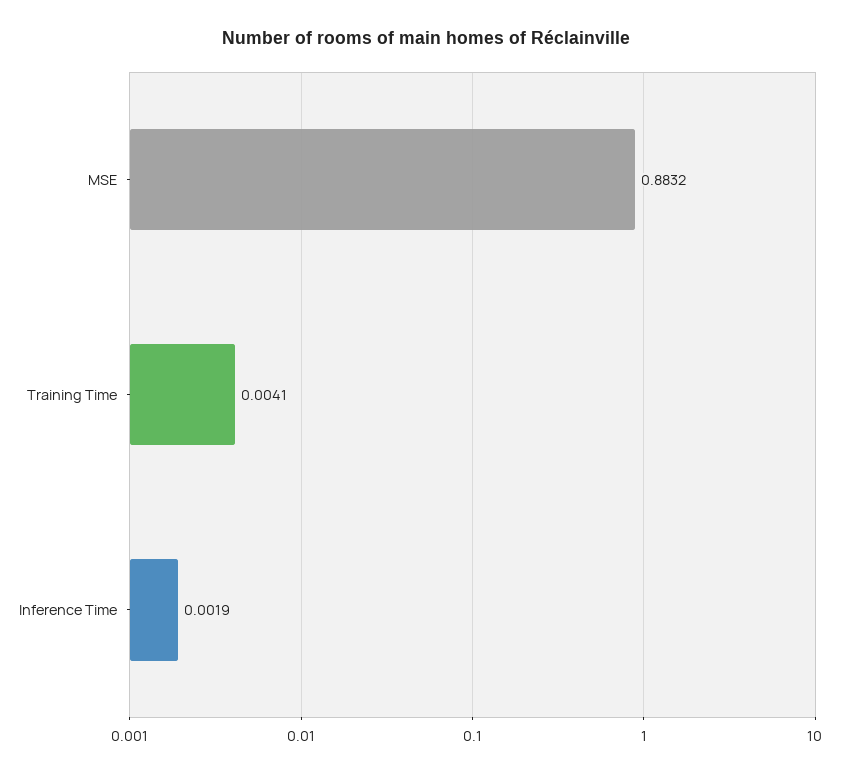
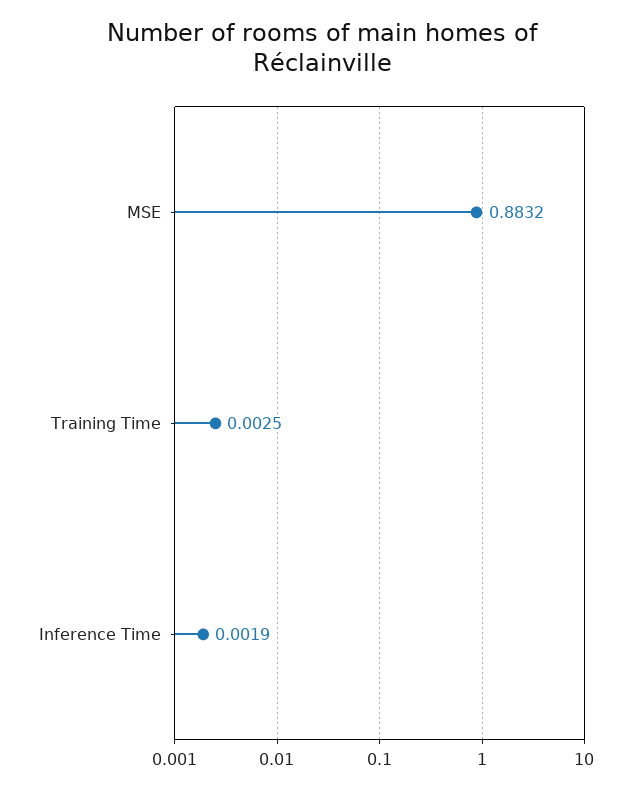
  {
    "MSE": 0.8832,
-   "Training Time": 0.0041,
+   "Training Time": 0.0025,
    "Inference Time": 0.0019
  }

